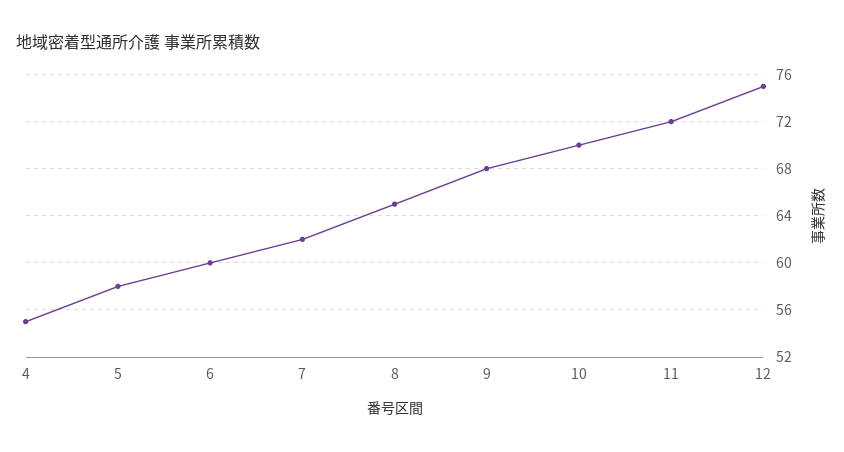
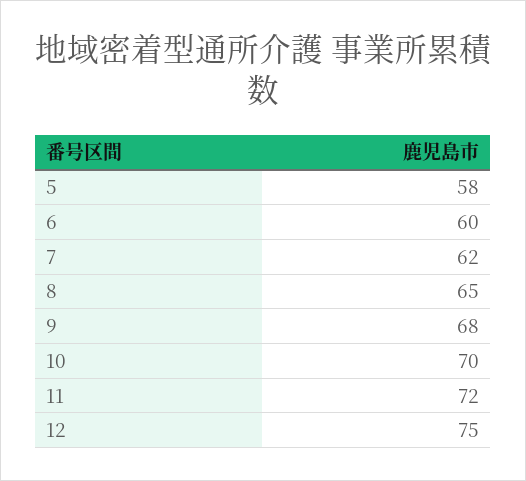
  {
-   "4": 55,
    "5": 58,
    "6": 60,
    "7": 62,
    "8": 65,
    "9": 68,
    "10": 70,
    "11": 72,
    "12": 75
  }

